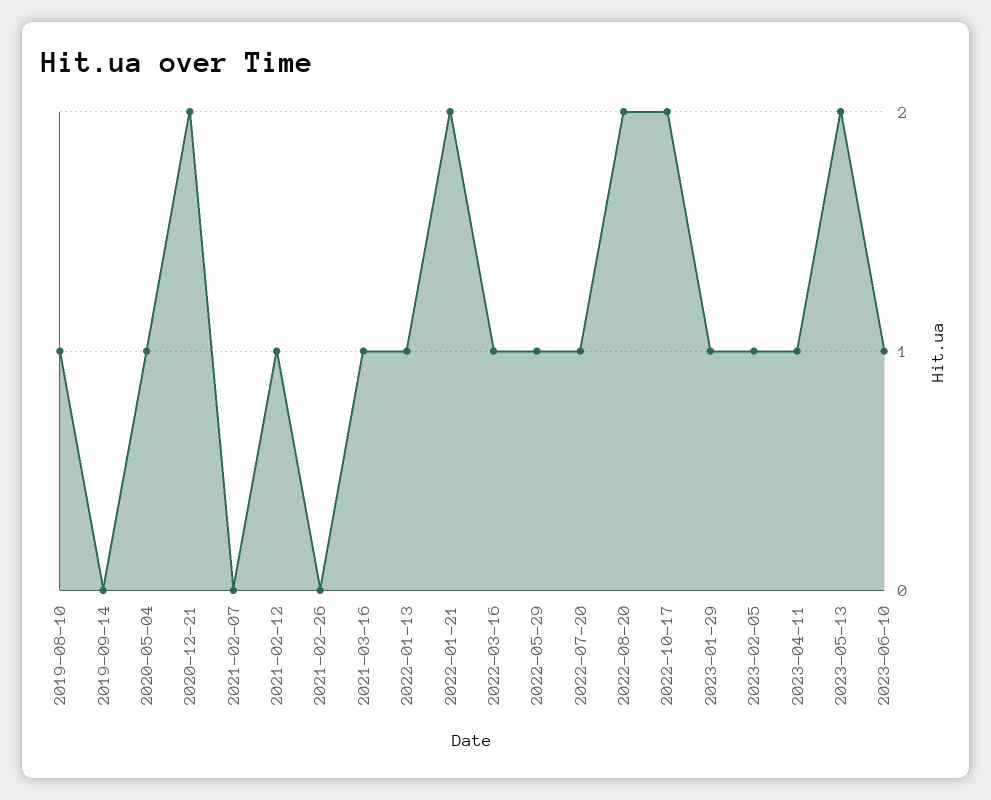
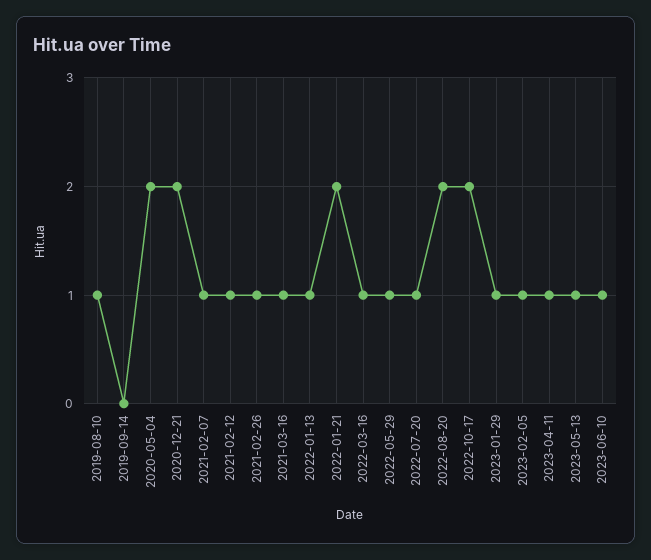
  {
    "2019-08-10": 1,
    "2019-09-14": 0,
-   "2020-05-04": 1,
+   "2020-05-04": 2,
    "2020-12-21": 2,
-   "2021-02-07": 0,
+   "2021-02-07": 1,
    "2021-02-12": 1,
-   "2021-02-26": 0,
+   "2021-02-26": 1,
    "2021-03-16": 1,
    "2022-01-13": 1,
    "2022-01-21": 2,
    "2022-03-16": 1,
    "2022-05-29": 1,
    "2022-07-20": 1,
    "2022-08-20": 2,
    "2022-10-17": 2,
    "2023-01-29": 1,
    "2023-02-05": 1,
    "2023-04-11": 1,
-   "2023-05-13": 2,
+   "2023-05-13": 1,
    "2023-06-10": 1
  }

